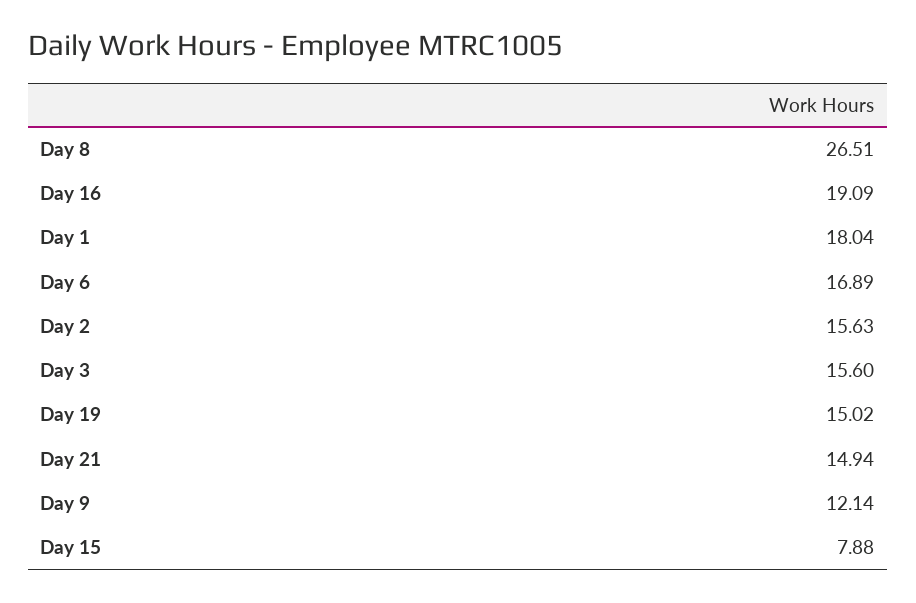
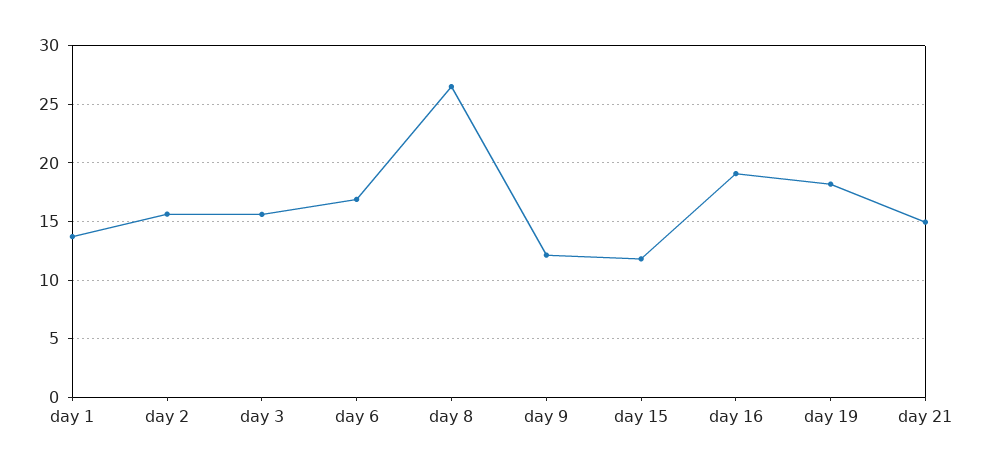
  {
    "Day 8": 26.51,
    "Day 16": 19.09,
-   "Day 1": 18.04,
+   "Day 1": 14,
    "Day 6": 16.89,
    "Day 2": 15.63,
    "Day 3": 15.6,
-   "Day 19": 15.02,
+   "Day 19": 18,
    "Day 21": 14.94,
    "Day 9": 12.14,
-   "Day 15": 7.88
+   "Day 15": 12
  }

